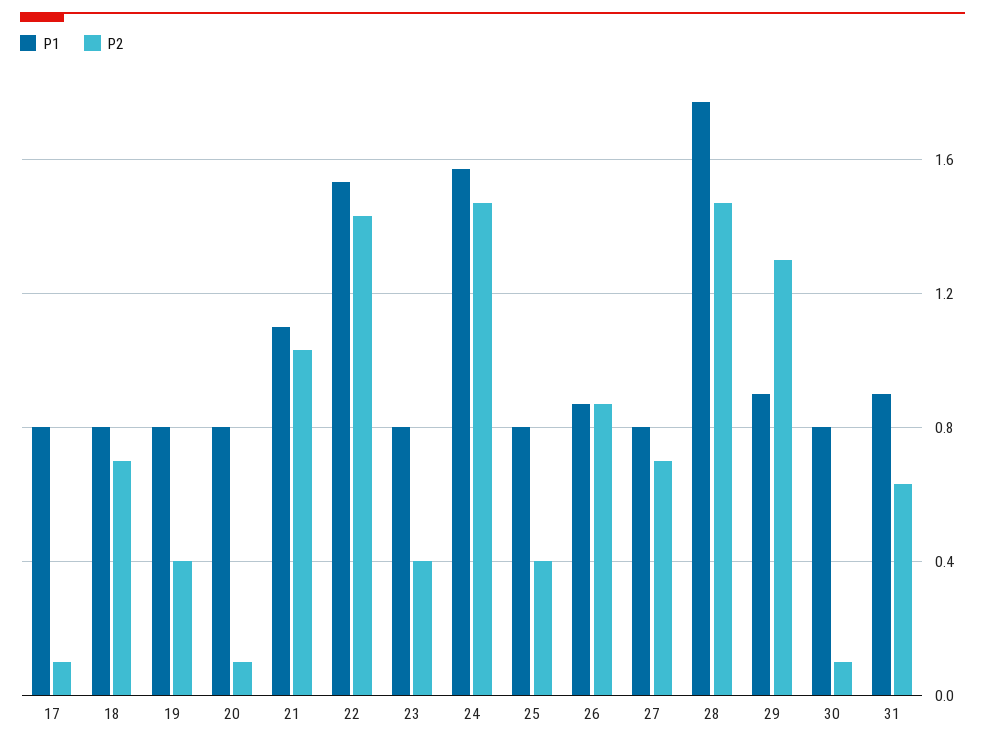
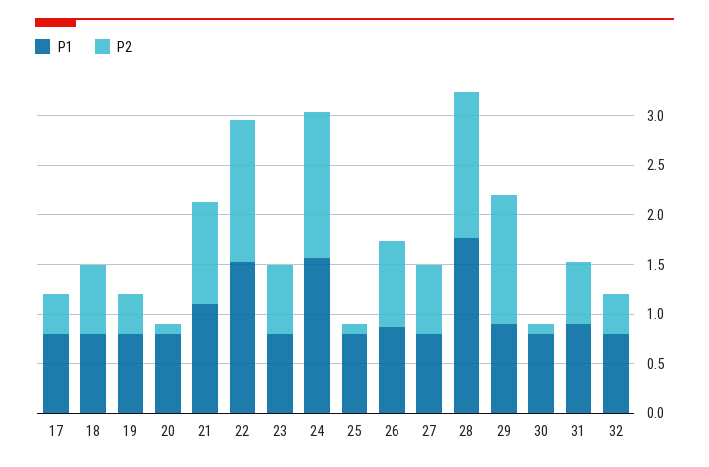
  {
    "P1": {
      "17": 0.8,
      "18": 0.8,
      "19": 0.8,
      "20": 0.8,
      "21": 1.1,
      "22": 1.55,
      "23": 0.8,
      "24": 1.55,
      "25": 0.8,
      "26": 0.85,
      "27": 0.8,
      "28": 1.75,
      "29": 0.9,
      "30": 0.8,
-     "31": 0.9
+     "31": 0.9,
+     "32": 0.8
    },
    "P2": {
-     "17": 0.1,
+     "17": 0.4,
      "18": 0.7,
      "19": 0.4,
      "20": 0.1,
      "21": 1.05,
      "22": 1.45,
-     "23": 0.4,
+     "23": 0.7,
      "24": 1.45,
-     "25": 0.4,
+     "25": 0.1,
      "26": 0.85,
      "27": 0.7,
      "28": 1.45,
      "29": 1.3,
      "30": 0.1,
-     "31": 0.65
+     "31": 0.65,
+     "32": 0.4
    }
  }

